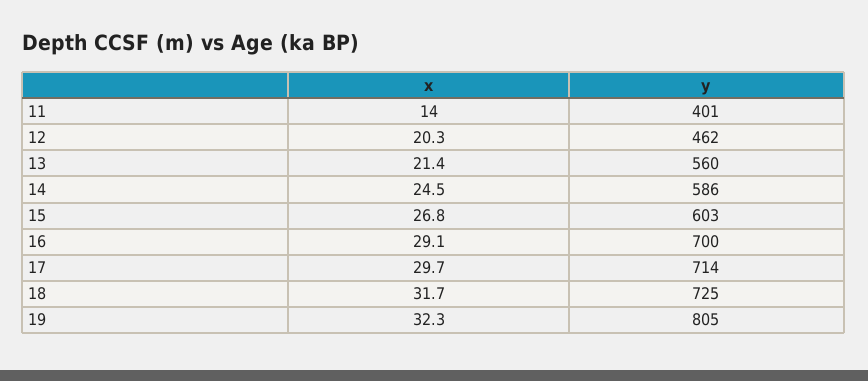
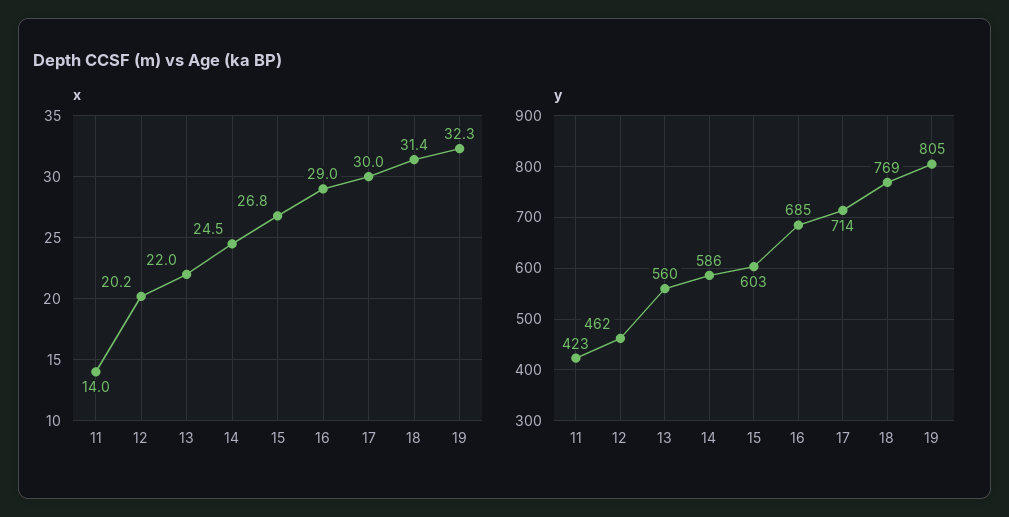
  {
    "x": {
      "11": 14,
-     "12": 20.3,
+     "12": 20.2,
-     "13": 21.4,
+     "13": 22,
      "14": 24.5,
      "15": 26.8,
-     "16": 29.1,
+     "16": 29,
-     "17": 29.7,
+     "17": 30,
-     "18": 31.7,
+     "18": 31.4,
      "19": 32.3
    },
    "y": {
-     "11": 401,
+     "11": 423,
      "12": 462,
      "13": 560,
      "14": 586,
      "15": 603,
-     "16": 700,
+     "16": 685,
      "17": 714,
-     "18": 725,
+     "18": 769,
      "19": 805
    }
  }

